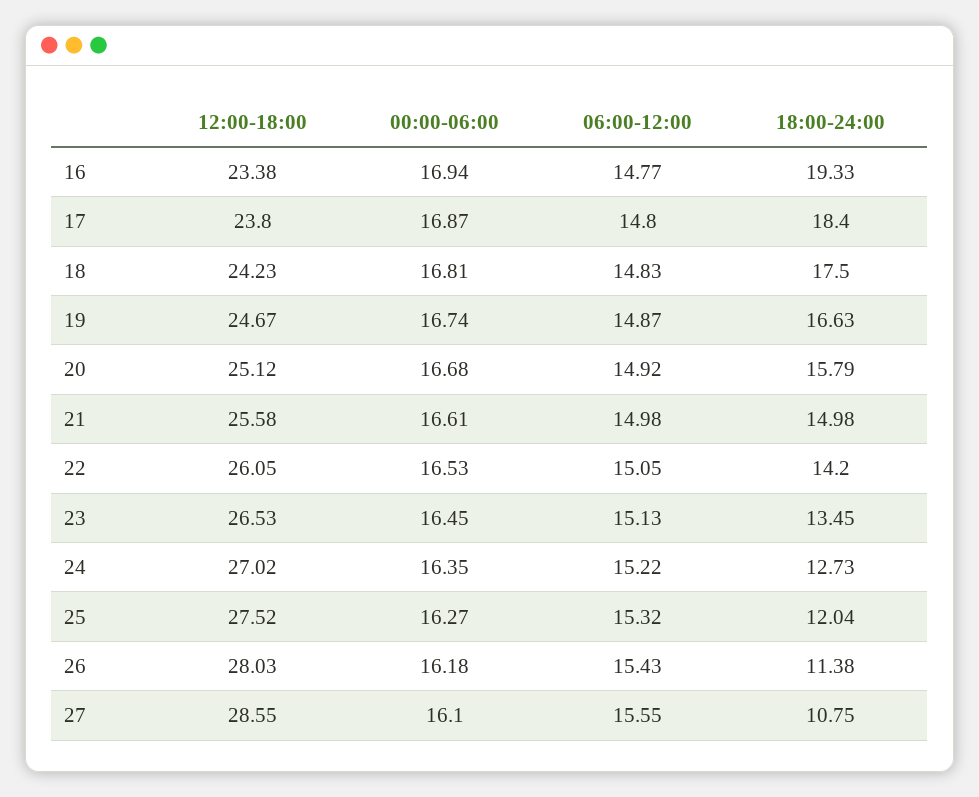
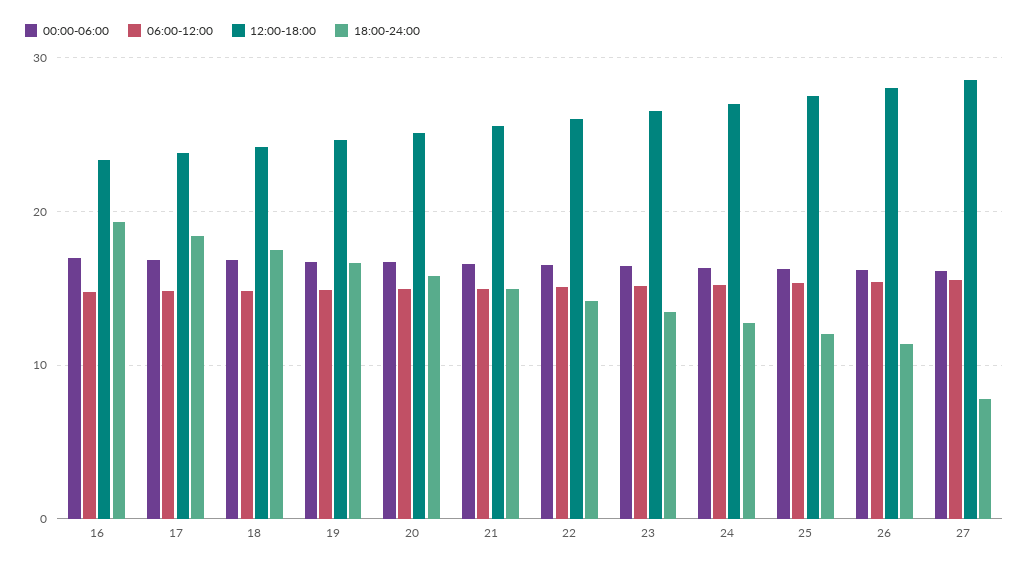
  {
    "12:00-18:00": {
      "16": 23.38,
      "17": 23.8,
      "18": 24.23,
      "19": 24.67,
      "20": 25.12,
      "21": 25.58,
      "22": 26.05,
      "23": 26.53,
      "24": 27.02,
      "25": 27.52,
      "26": 28.03,
      "27": 28.55
    },
    "00:00-06:00": {
      "16": 16.94,
      "17": 16.87,
      "18": 16.81,
      "19": 16.74,
      "20": 16.68,
      "21": 16.61,
      "22": 16.53,
      "23": 16.45,
      "24": 16.35,
      "25": 16.27,
      "26": 16.18,
      "27": 16.1
    },
    "06:00-12:00": {
      "16": 14.77,
      "17": 14.8,
      "18": 14.83,
      "19": 14.87,
      "20": 14.92,
      "21": 14.98,
      "22": 15.05,
      "23": 15.13,
      "24": 15.22,
      "25": 15.32,
      "26": 15.43,
      "27": 15.55
    },
    "18:00-24:00": {
      "16": 19.33,
      "17": 18.4,
      "18": 17.5,
      "19": 16.63,
      "20": 15.79,
      "21": 14.98,
      "22": 14.2,
      "23": 13.45,
      "24": 12.73,
      "25": 12.04,
      "26": 11.38,
-     "27": 10.75
+     "27": 8
    }
  }

